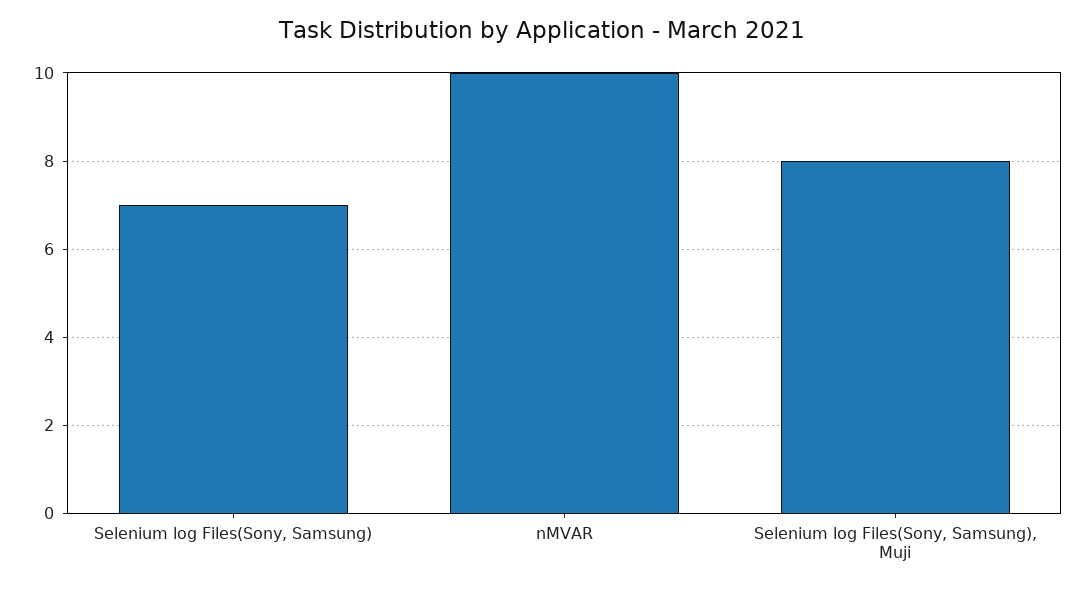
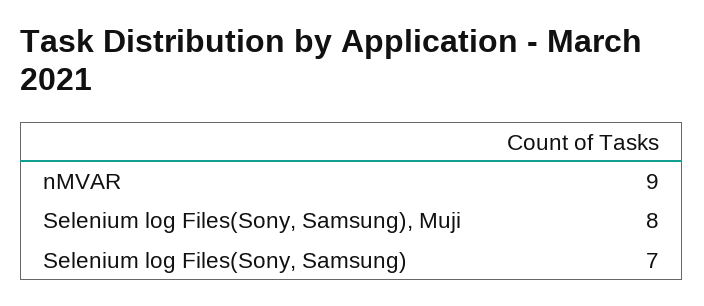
  {
    "Selenium log Files(Sony, Samsung)": 7,
-   "nMVAR": 10,
+   "nMVAR": 9,
    "Selenium log Files(Sony, Samsung), Muji": 8
  }

